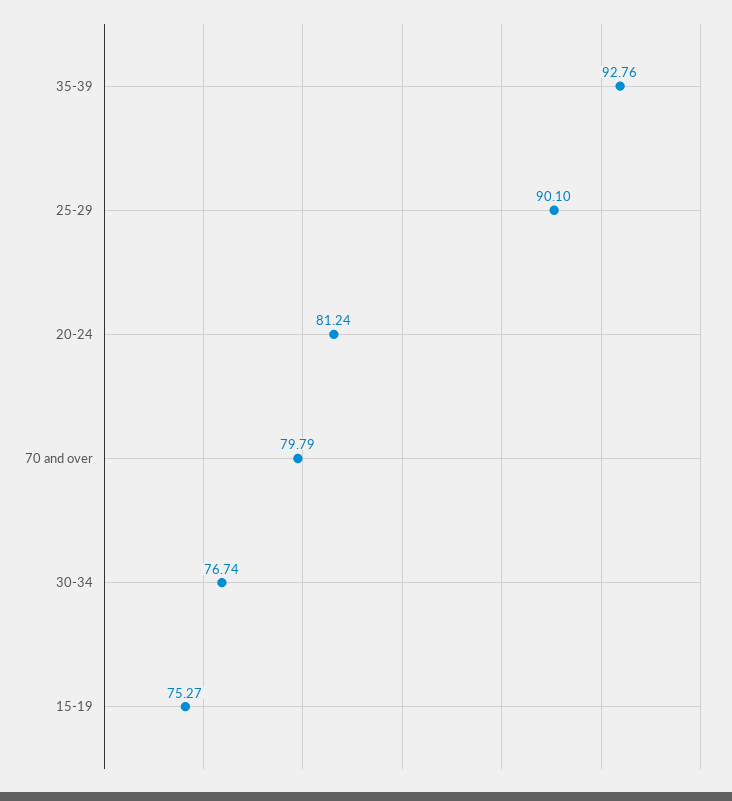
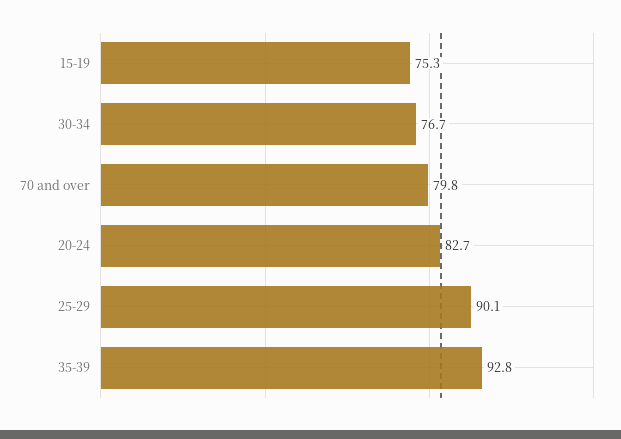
  {
    "35-39": 92.76,
    "25-29": 90.1,
-   "20-24": 81.24,
+   "20-24": 82.7,
    "70 and over": 79.79,
    "30-34": 76.74,
    "15-19": 75.27
  }

